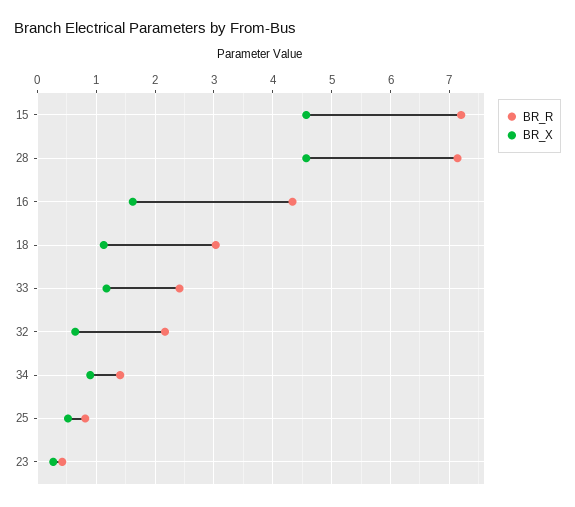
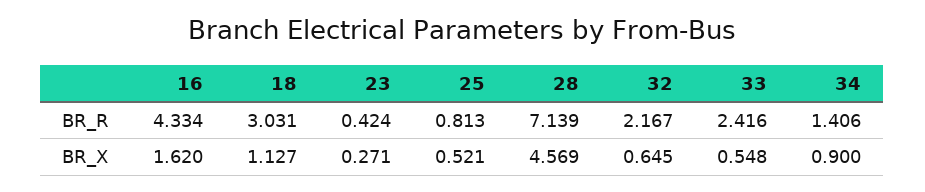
  {
    "BR_R": {
-     "15": 7.2,
      "28": 7.139,
      "16": 4.334,
      "18": 3.031,
      "33": 2.416,
      "32": 2.167,
      "34": 1.406,
      "25": 0.813,
      "23": 0.424
    },
    "BR_X": {
-     "15": 4.6,
      "28": 4.569,
      "16": 1.62,
      "18": 1.127,
-     "33": 1.2,
+     "33": 0.548,
      "32": 0.645,
      "34": 0.9,
      "25": 0.521,
      "23": 0.271
    }
  }

